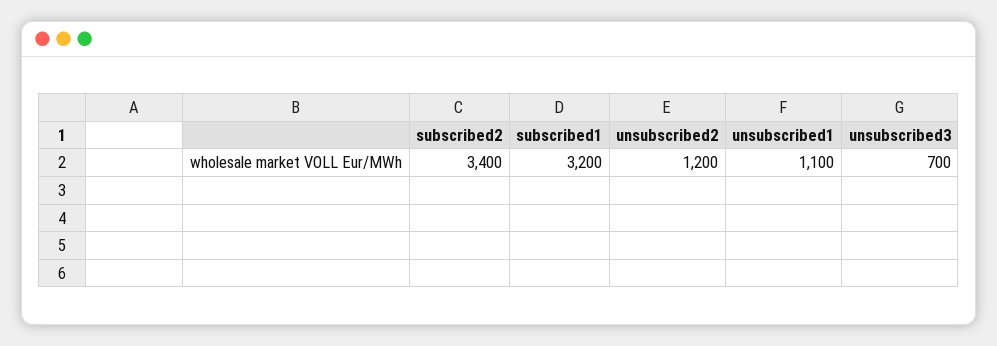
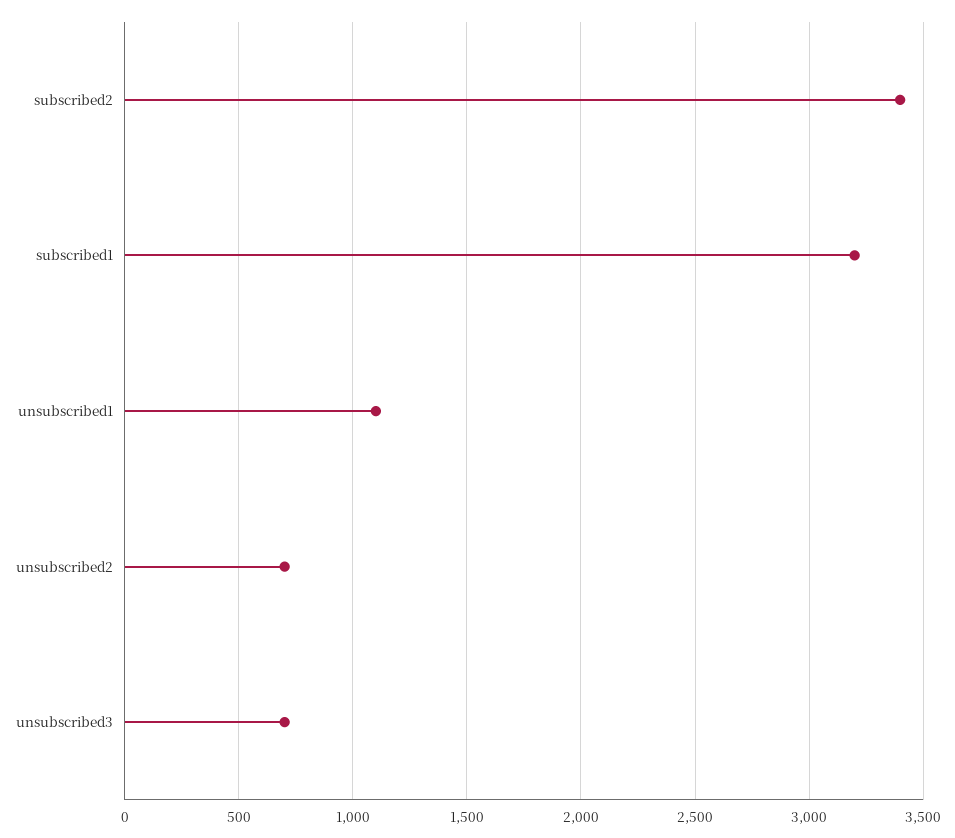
  {
    "subscribed2": 3400,
    "subscribed1": 3200,
-   "unsubscribed2": 1200,
+   "unsubscribed2": 700,
    "unsubscribed1": 1100,
    "unsubscribed3": 700
  }

